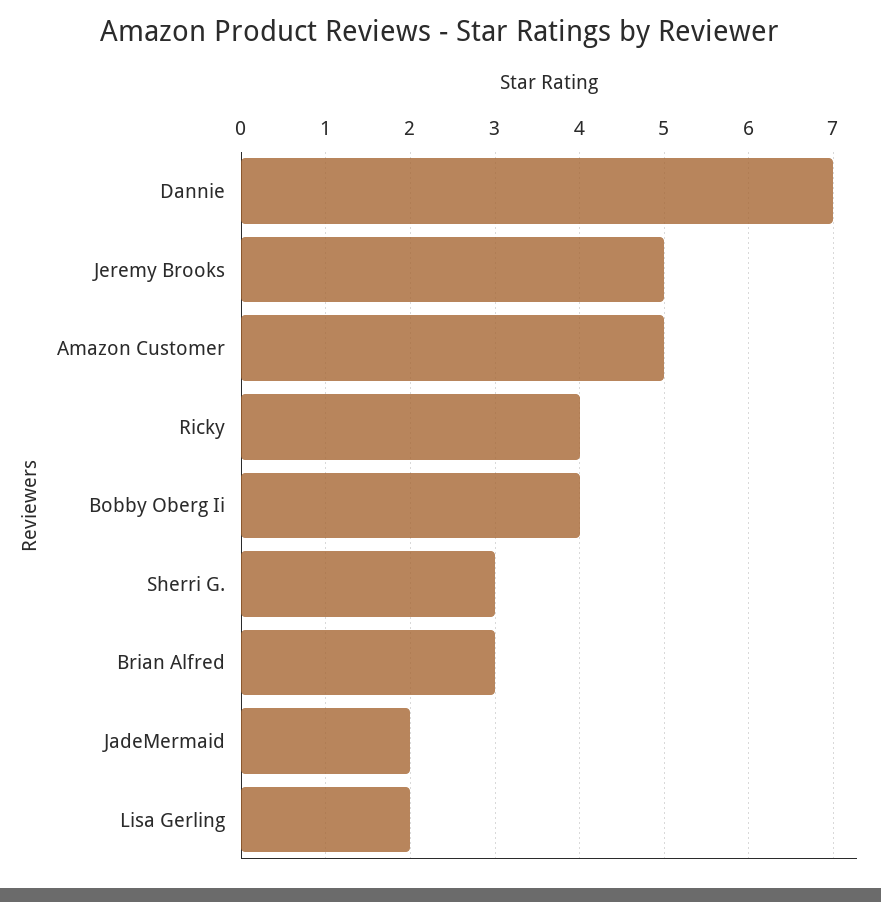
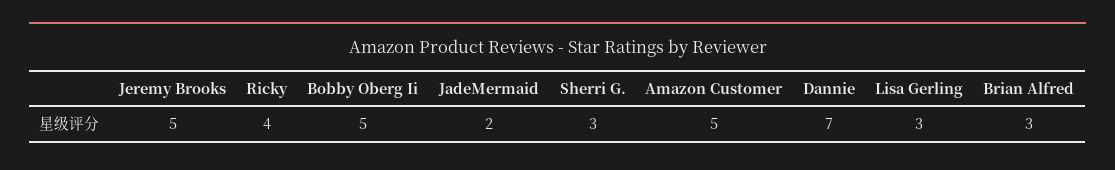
  {
    "Dannie": 7,
    "Jeremy Brooks": 5,
    "Amazon Customer": 5,
    "Ricky": 4,
-   "Bobby Oberg Ii": 4,
+   "Bobby Oberg Ii": 5,
    "Sherri G.": 3,
    "Brian Alfred": 3,
    "JadeMermaid": 2,
-   "Lisa Gerling": 2
+   "Lisa Gerling": 3
  }

